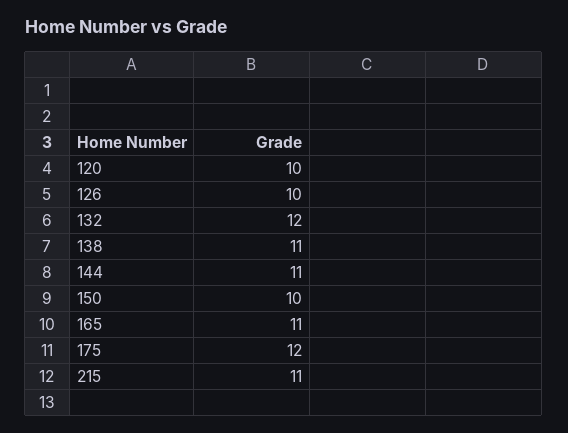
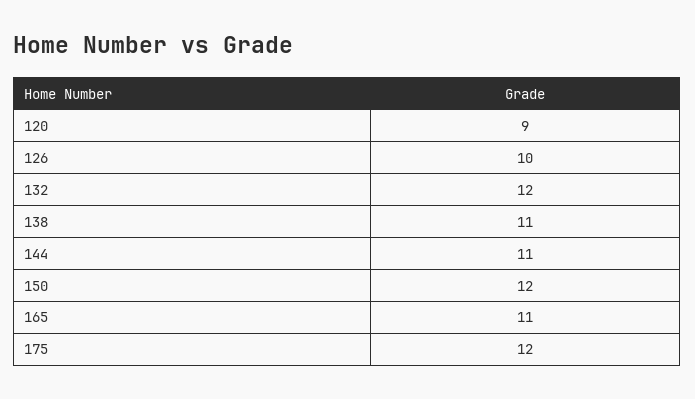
  {
-   "120": 10,
+   "120": 9,
    "126": 10,
    "132": 12,
    "138": 11,
    "144": 11,
-   "150": 10,
+   "150": 12,
    "165": 11,
-   "175": 12,
+   "175": 12
-   "215": 11
  }

